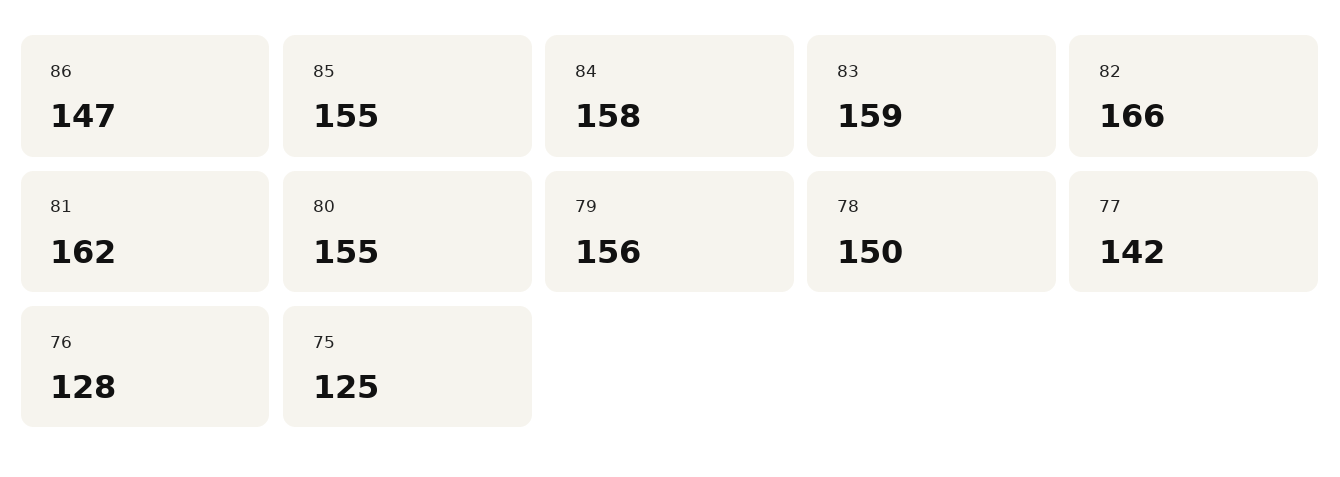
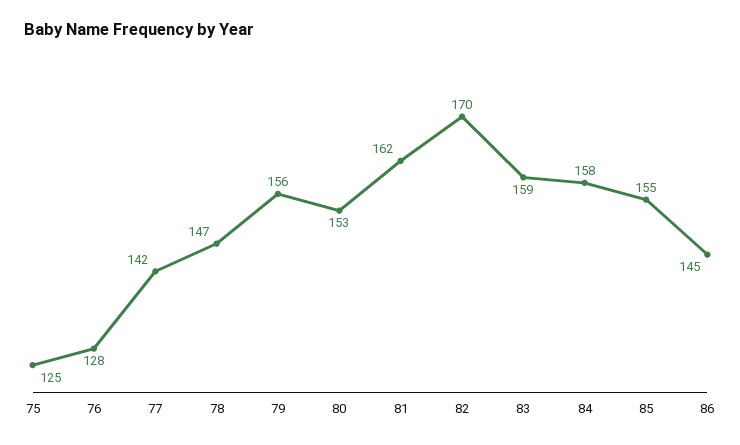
  {
-   "86": 147,
+   "86": 145,
    "85": 155,
    "84": 158,
    "83": 159,
-   "82": 166,
+   "82": 170,
    "81": 162,
-   "80": 155,
+   "80": 153,
    "79": 156,
-   "78": 150,
+   "78": 147,
    "77": 142,
    "76": 128,
    "75": 125
  }

